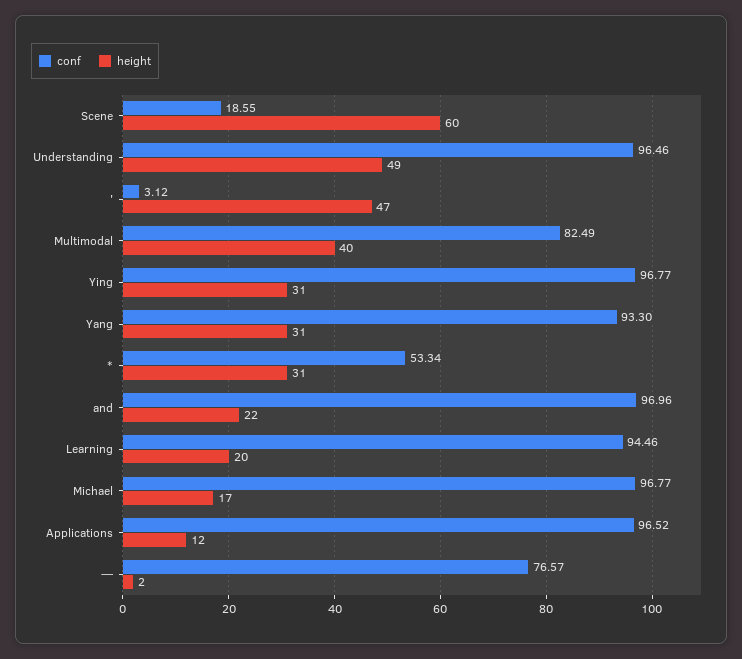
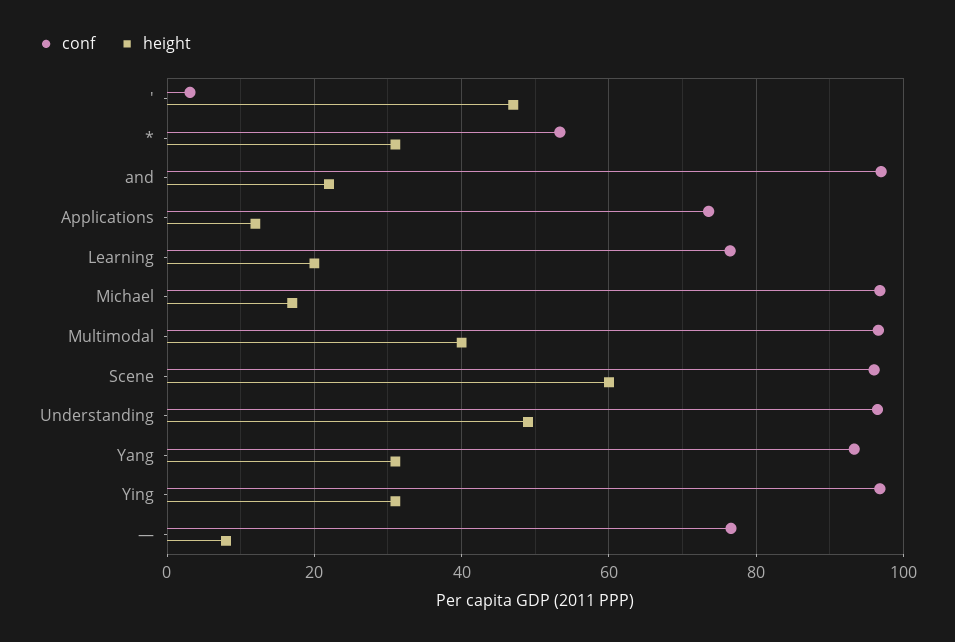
  {
    "conf": {
-     "Scene": 18.55,
+     "Scene": 96,
      "Understanding": 96.46,
      "'": 3.12,
-     "Multimodal": 82.49,
+     "Multimodal": 96,
      "Ying": 96.77,
      "Yang": 93.3,
      "*": 53.34,
      "and": 96.96,
-     "Learning": 94.46,
+     "Learning": 76,
      "Michael": 96.77,
-     "Applications": 96.52,
+     "Applications": 74,
      "—": 76.57
    },
    "height": {
      "Scene": 60,
      "Understanding": 49,
      "'": 47,
      "Multimodal": 40,
      "Ying": 31,
      "Yang": 31,
      "*": 31,
      "and": 22,
      "Learning": 20,
      "Michael": 17,
      "Applications": 12,
-     "—": 2
+     "—": 8
    }
  }

